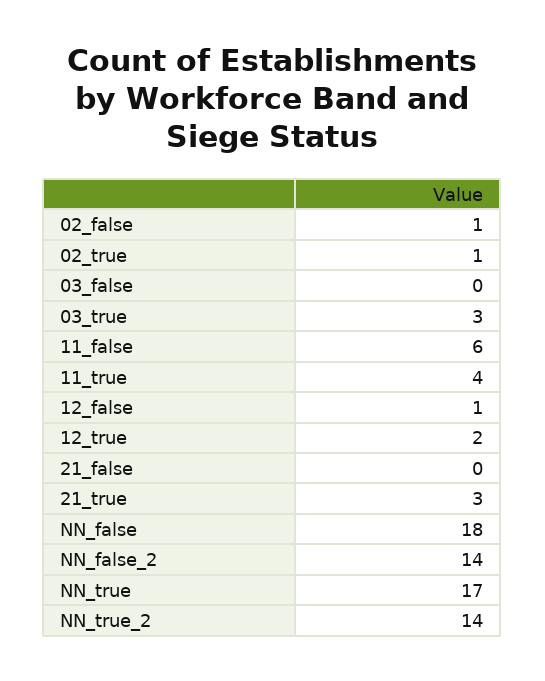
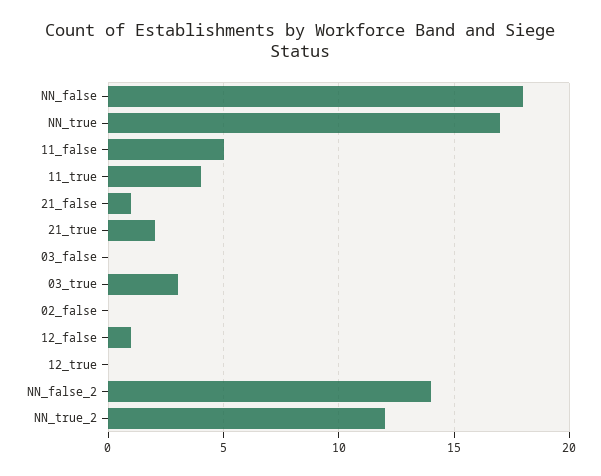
  {
-   "02_false": 1,
+   "02_false": 0,
-   "02_true": 1,
    "03_false": 0,
    "03_true": 3,
-   "11_false": 6,
+   "11_false": 5,
    "11_true": 4,
    "12_false": 1,
-   "12_true": 2,
+   "12_true": 0,
-   "21_false": 0,
+   "21_false": 1,
-   "21_true": 3,
+   "21_true": 2,
    "NN_false": 18,
    "NN_false_2": 14,
    "NN_true": 17,
-   "NN_true_2": 14
+   "NN_true_2": 12
  }

